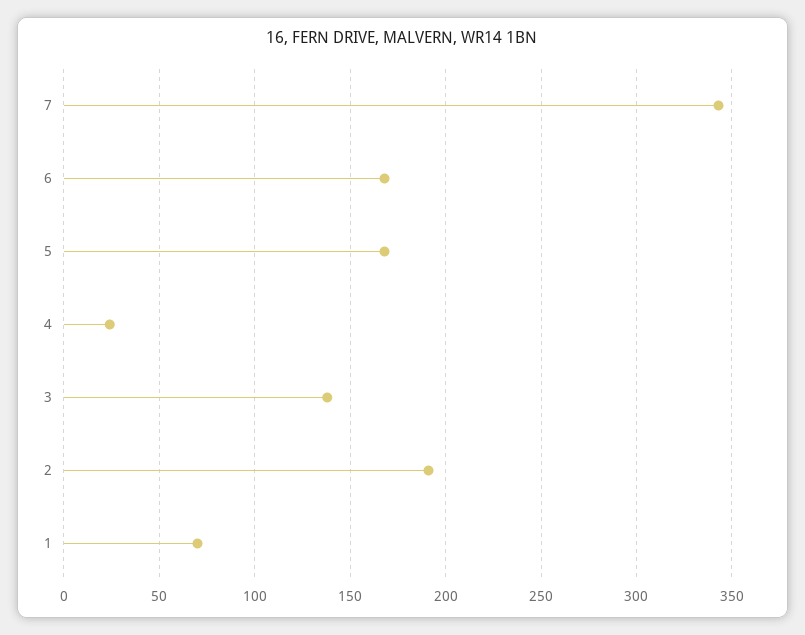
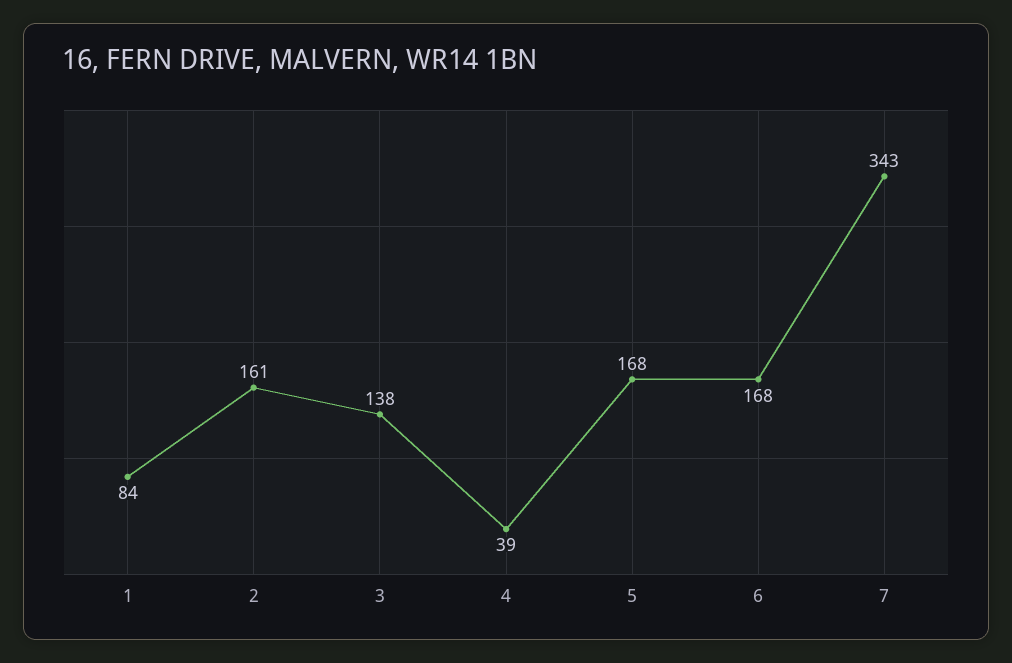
  {
    "7": 343,
    "6": 168,
    "5": 168,
-   "4": 25,
+   "4": 39,
    "3": 138,
-   "2": 190,
+   "2": 161,
-   "1": 70
+   "1": 84
  }

